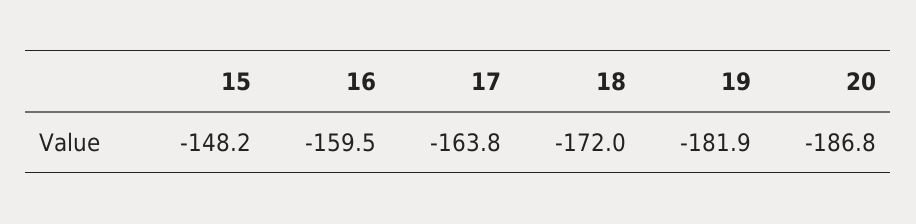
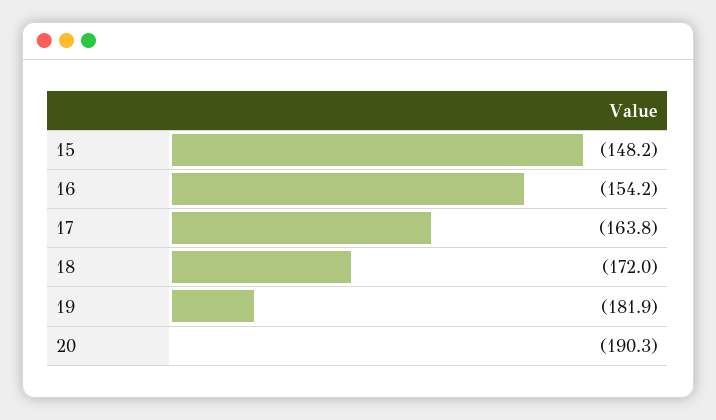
  {
    "15": -148.2,
-   "16": -159.5,
+   "16": -154.2,
    "17": -163.8,
    "18": -172,
    "19": -181.9,
-   "20": -186.8
+   "20": -190.3
  }

